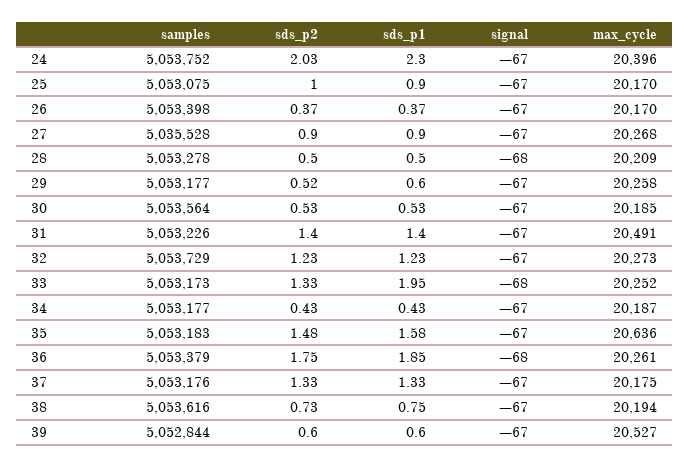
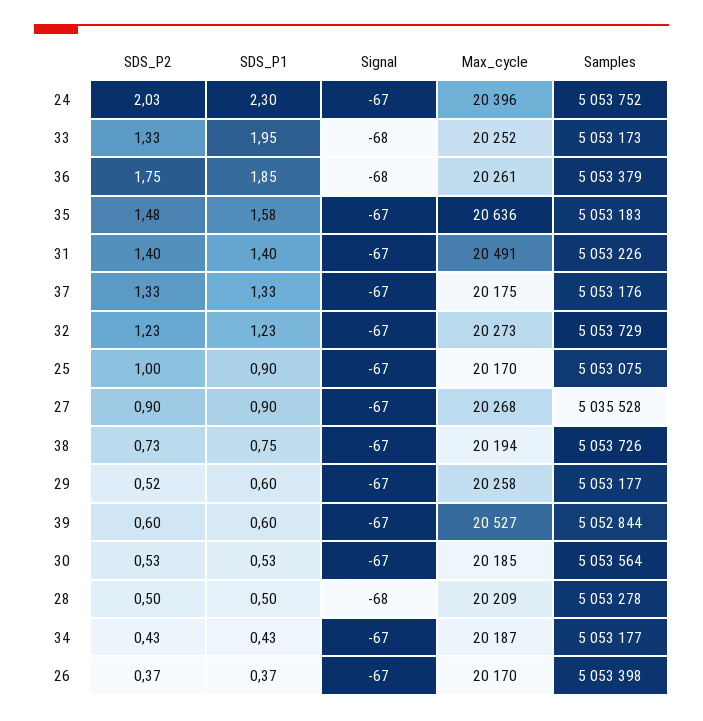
  {
    "samples": {
      "24": 5053752,
      "25": 5053075,
      "26": 5053398,
      "27": 5035528,
      "28": 5053278,
      "29": 5053177,
      "30": 5053564,
      "31": 5053226,
      "32": 5053729,
      "33": 5053173,
      "34": 5053177,
      "35": 5053183,
      "36": 5053379,
      "37": 5053176,
-     "38": 5053616,
+     "38": 5053726,
      "39": 5052844
    },
    "sds_p2": {
      "24": 2.03,
      "25": 1,
      "26": 0.37,
      "27": 0.9,
      "28": 0.5,
      "29": 0.52,
      "30": 0.53,
      "31": 1.4,
      "32": 1.23,
      "33": 1.33,
      "34": 0.43,
      "35": 1.48,
      "36": 1.75,
      "37": 1.33,
      "38": 0.73,
      "39": 0.6
    },
    "sds_p1": {
      "24": 2.3,
      "25": 0.9,
      "26": 0.37,
      "27": 0.9,
      "28": 0.5,
      "29": 0.6,
      "30": 0.53,
      "31": 1.4,
      "32": 1.23,
      "33": 1.95,
      "34": 0.43,
      "35": 1.58,
      "36": 1.85,
      "37": 1.33,
      "38": 0.75,
      "39": 0.6
    },
    "signal": {
      "24": -67,
      "25": -67,
      "26": -67,
      "27": -67,
      "28": -68,
      "29": -67,
      "30": -67,
      "31": -67,
      "32": -67,
      "33": -68,
      "34": -67,
      "35": -67,
      "36": -68,
      "37": -67,
      "38": -67,
      "39": -67
    },
    "max_cycle": {
      "24": 20396,
      "25": 20170,
      "26": 20170,
      "27": 20268,
      "28": 20209,
      "29": 20258,
      "30": 20185,
      "31": 20491,
      "32": 20273,
      "33": 20252,
      "34": 20187,
      "35": 20636,
      "36": 20261,
      "37": 20175,
      "38": 20194,
      "39": 20527
    }
  }

